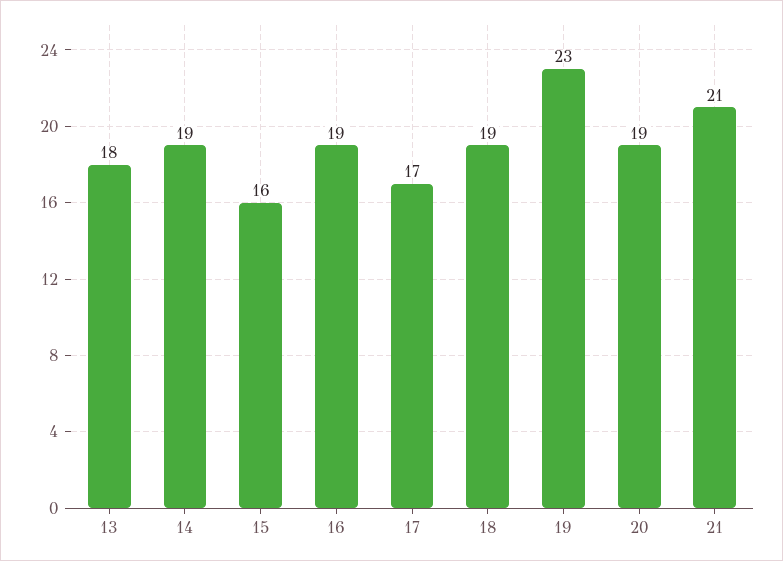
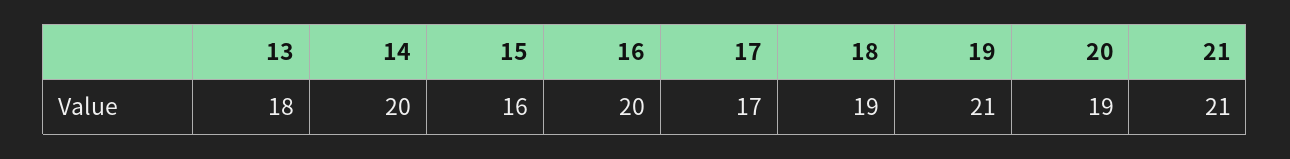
  {
    "13": 18,
-   "14": 19,
+   "14": 20,
    "15": 16,
-   "16": 19,
+   "16": 20,
    "17": 17,
    "18": 19,
-   "19": 23,
+   "19": 21,
    "20": 19,
    "21": 21
  }

